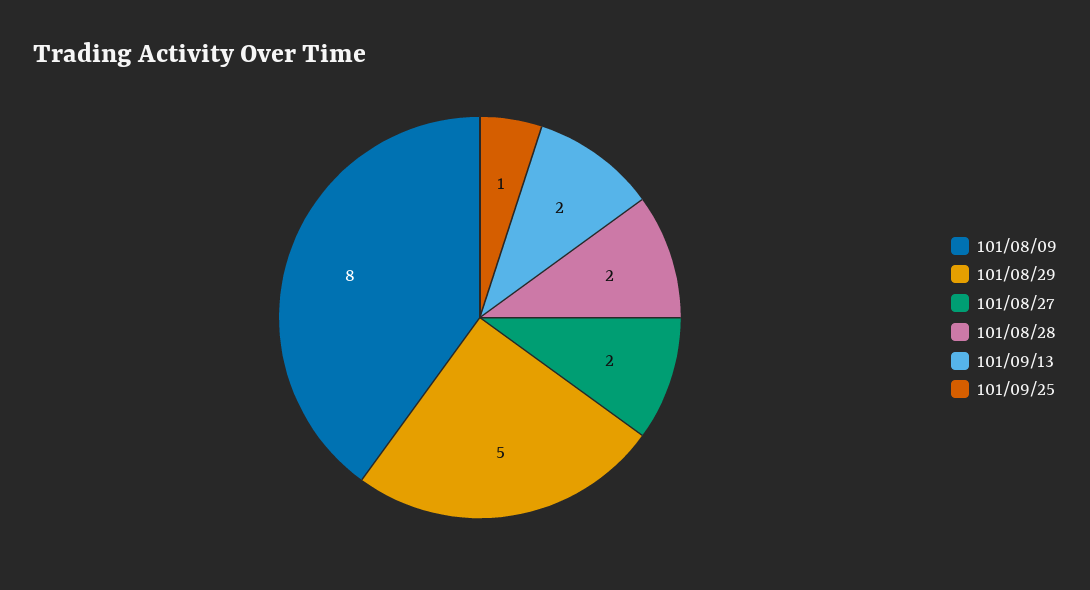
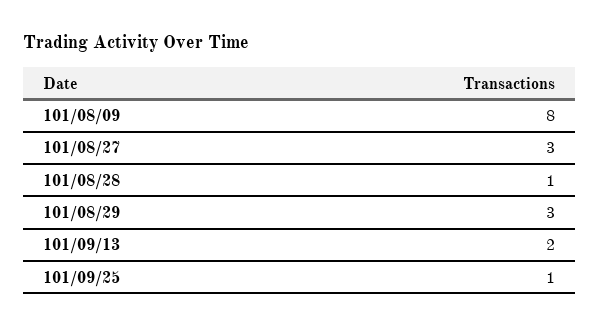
  {
    "101/08/09": 8,
-   "101/08/29": 5,
+   "101/08/29": 3,
-   "101/08/27": 2,
+   "101/08/27": 3,
-   "101/08/28": 2,
+   "101/08/28": 1,
    "101/09/13": 2,
    "101/09/25": 1
  }

